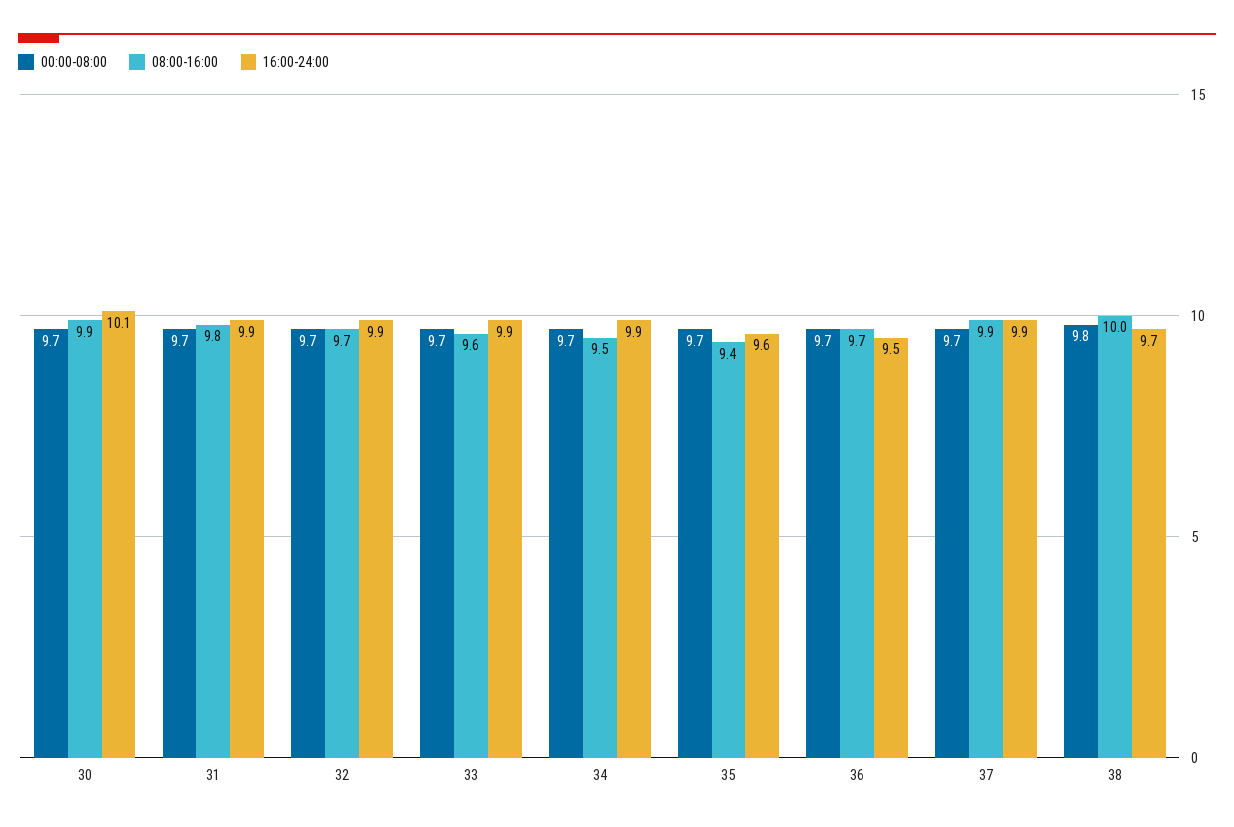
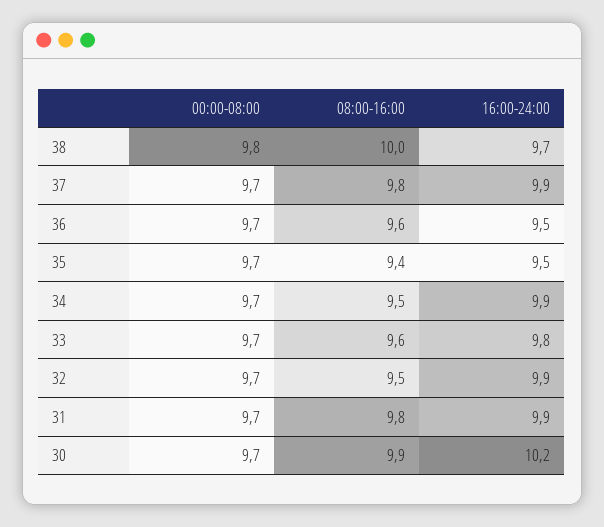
  {
    "00:00-08:00": {
      "30": 9.7,
      "31": 9.7,
      "32": 9.7,
      "33": 9.7,
      "34": 9.7,
      "35": 9.7,
      "36": 9.7,
      "37": 9.7,
      "38": 9.8
    },
    "08:00-16:00": {
      "30": 9.9,
      "31": 9.8,
-     "32": 9.7,
+     "32": 9.5,
      "33": 9.6,
      "34": 9.5,
      "35": 9.4,
-     "36": 9.7,
+     "36": 9.6,
-     "37": 9.9,
+     "37": 9.8,
      "38": 10
    },
    "16:00-24:00": {
-     "30": 10.1,
+     "30": 10.2,
      "31": 9.9,
      "32": 9.9,
-     "33": 9.9,
+     "33": 9.8,
      "34": 9.9,
-     "35": 9.6,
+     "35": 9.5,
      "36": 9.5,
      "37": 9.9,
      "38": 9.7
    }
  }

